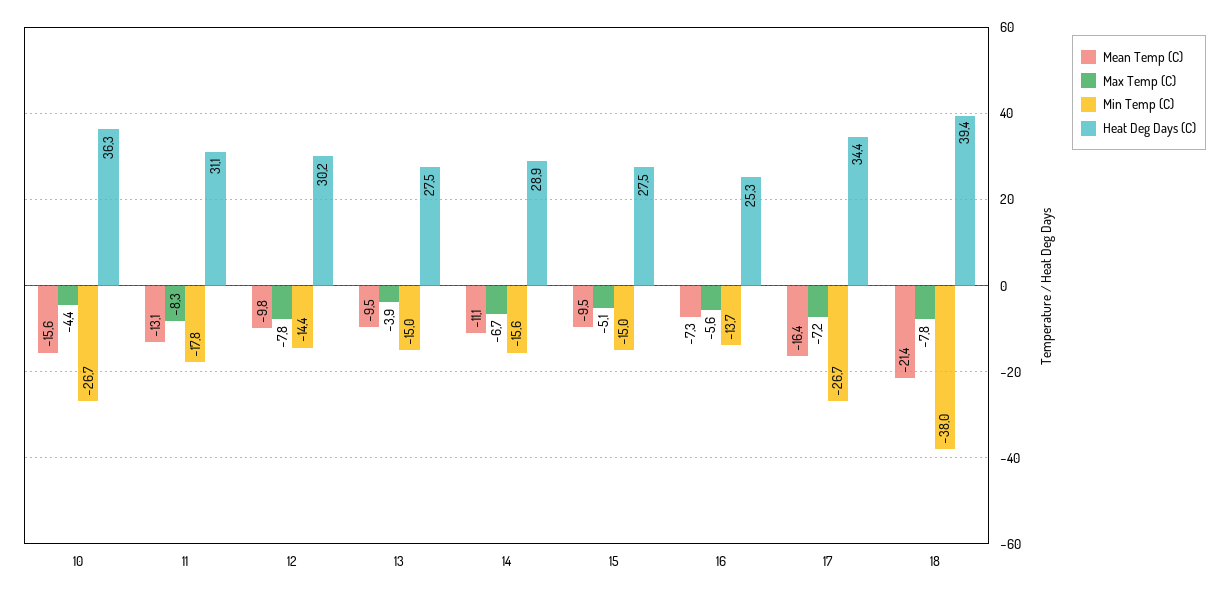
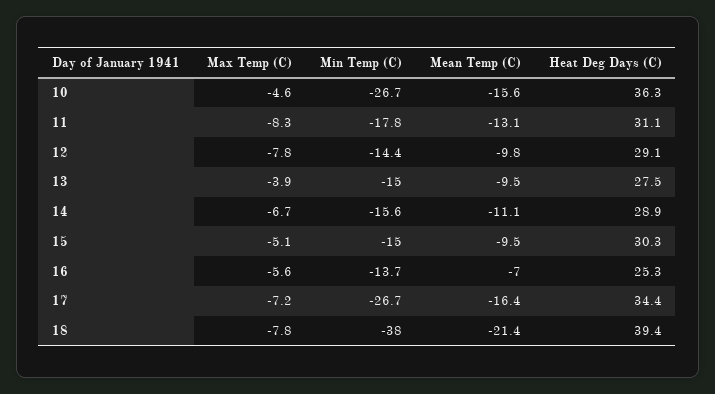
  {
    "Mean Temp (C)": {
      "10": -15.6,
      "11": -13.1,
      "12": -9.8,
      "13": -9.5,
      "14": -11.1,
      "15": -9.5,
-     "16": -7.3,
+     "16": -7,
      "17": -16.4,
      "18": -21.4
    },
    "Max Temp (C)": {
-     "10": -4.4,
+     "10": -4.6,
      "11": -8.3,
      "12": -7.8,
      "13": -3.9,
      "14": -6.7,
      "15": -5.1,
      "16": -5.6,
      "17": -7.2,
      "18": -7.8
    },
    "Min Temp (C)": {
      "10": -26.7,
      "11": -17.8,
      "12": -14.4,
      "13": -15,
      "14": -15.6,
      "15": -15,
      "16": -13.7,
      "17": -26.7,
      "18": -38
    },
    "Heat Deg Days (C)": {
      "10": 36.3,
      "11": 31.1,
-     "12": 30.2,
+     "12": 29.1,
      "13": 27.5,
      "14": 28.9,
-     "15": 27.5,
+     "15": 30.3,
      "16": 25.3,
      "17": 34.4,
      "18": 39.4
    }
  }

